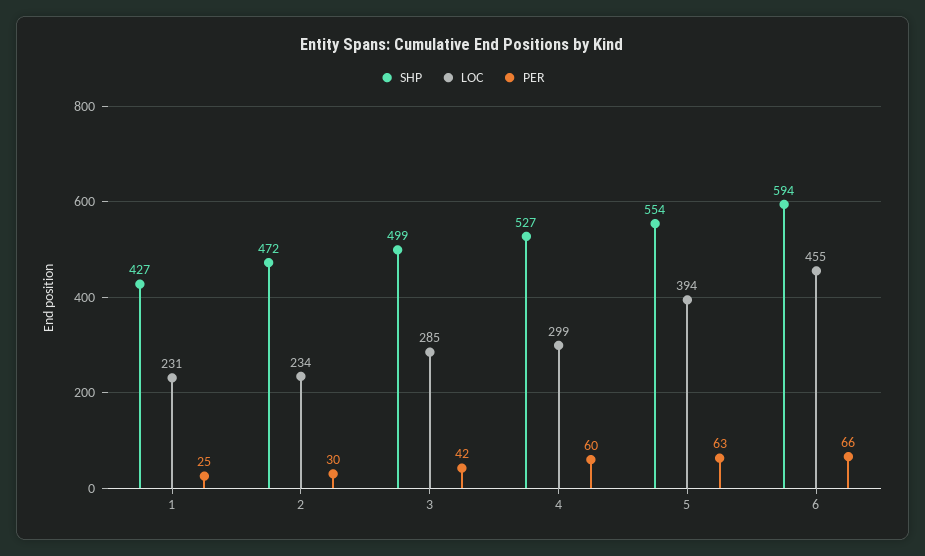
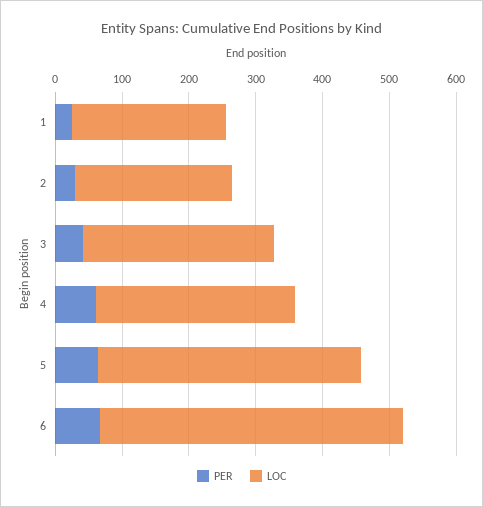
  {
-   "SHP": {
-     "1": 427,
-     "2": 472,
-     "3": 499,
-     "4": 527,
-     "5": 554,
-     "6": 594
-   },
    "LOC": {
      "1": 231,
      "2": 234,
      "3": 285,
      "4": 299,
      "5": 394,
      "6": 455
    },
    "PER": {
      "1": 25,
      "2": 30,
      "3": 42,
      "4": 60,
      "5": 63,
      "6": 66
    }
  }

